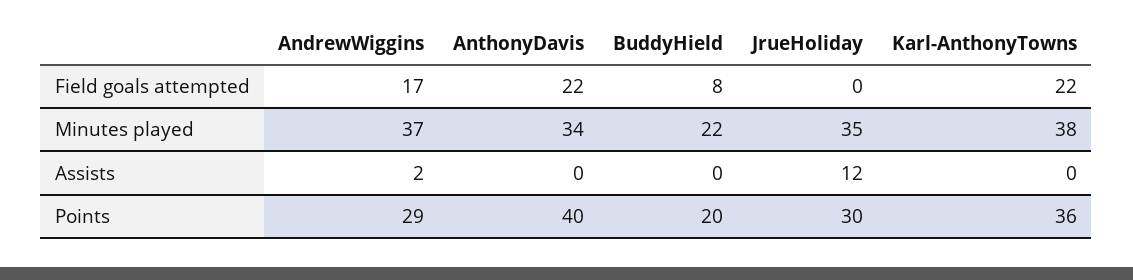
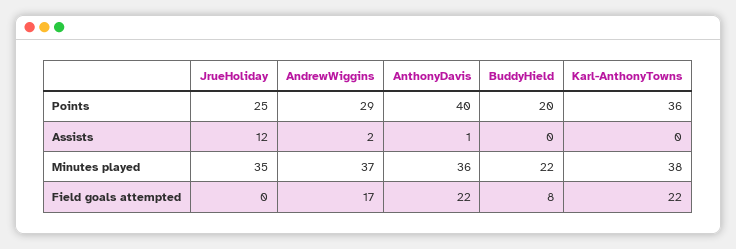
  {
    "AndrewWiggins": {
      "Field goals attempted": 17,
      "Minutes played": 37,
      "Assists": 2,
      "Points": 29
    },
    "AnthonyDavis": {
      "Field goals attempted": 22,
-     "Minutes played": 34,
+     "Minutes played": 36,
-     "Assists": 0,
+     "Assists": 1,
      "Points": 40
    },
    "BuddyHield": {
      "Field goals attempted": 8,
      "Minutes played": 22,
      "Assists": 0,
      "Points": 20
    },
    "JrueHoliday": {
      "Field goals attempted": 0,
      "Minutes played": 35,
      "Assists": 12,
-     "Points": 30
+     "Points": 25
    },
    "Karl-AnthonyTowns": {
      "Field goals attempted": 22,
      "Minutes played": 38,
      "Assists": 0,
      "Points": 36
    }
  }

